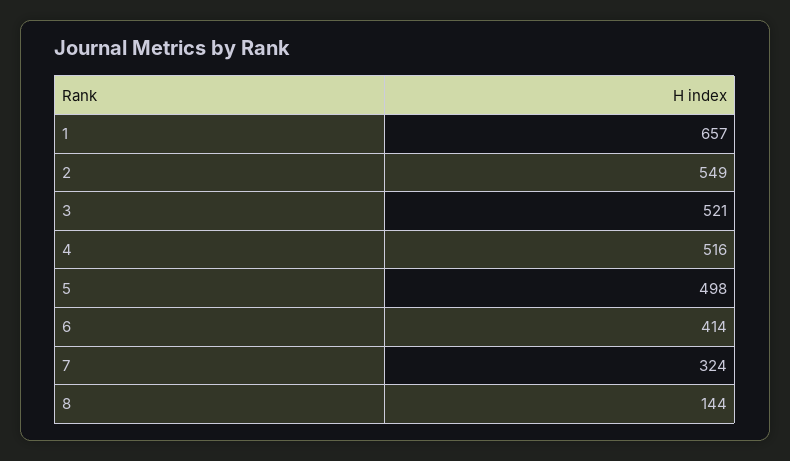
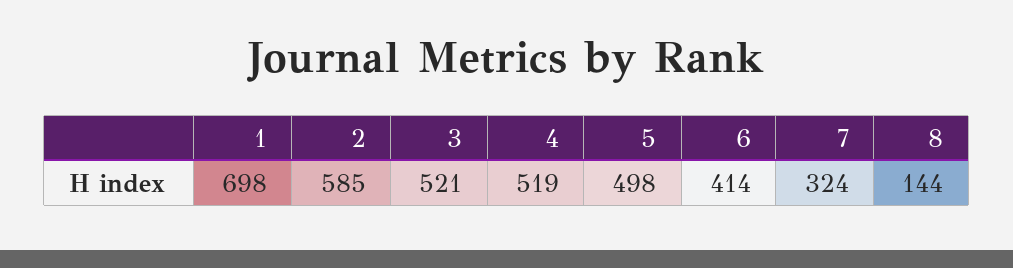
  {
-   "1": 657,
+   "1": 698,
-   "2": 549,
+   "2": 585,
    "3": 521,
-   "4": 516,
+   "4": 519,
    "5": 498,
    "6": 414,
    "7": 324,
    "8": 144
  }

